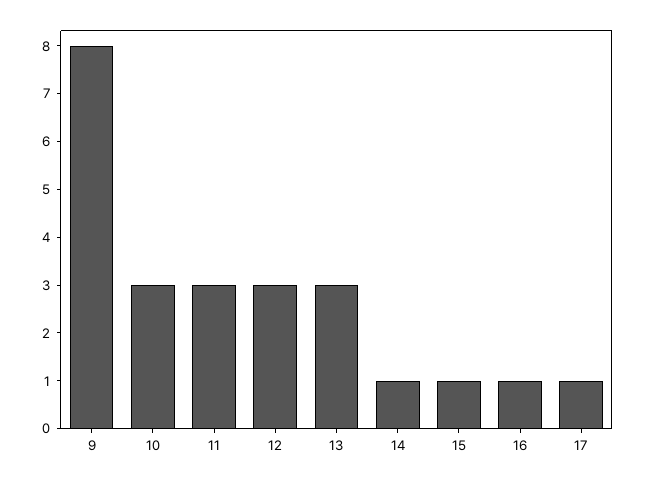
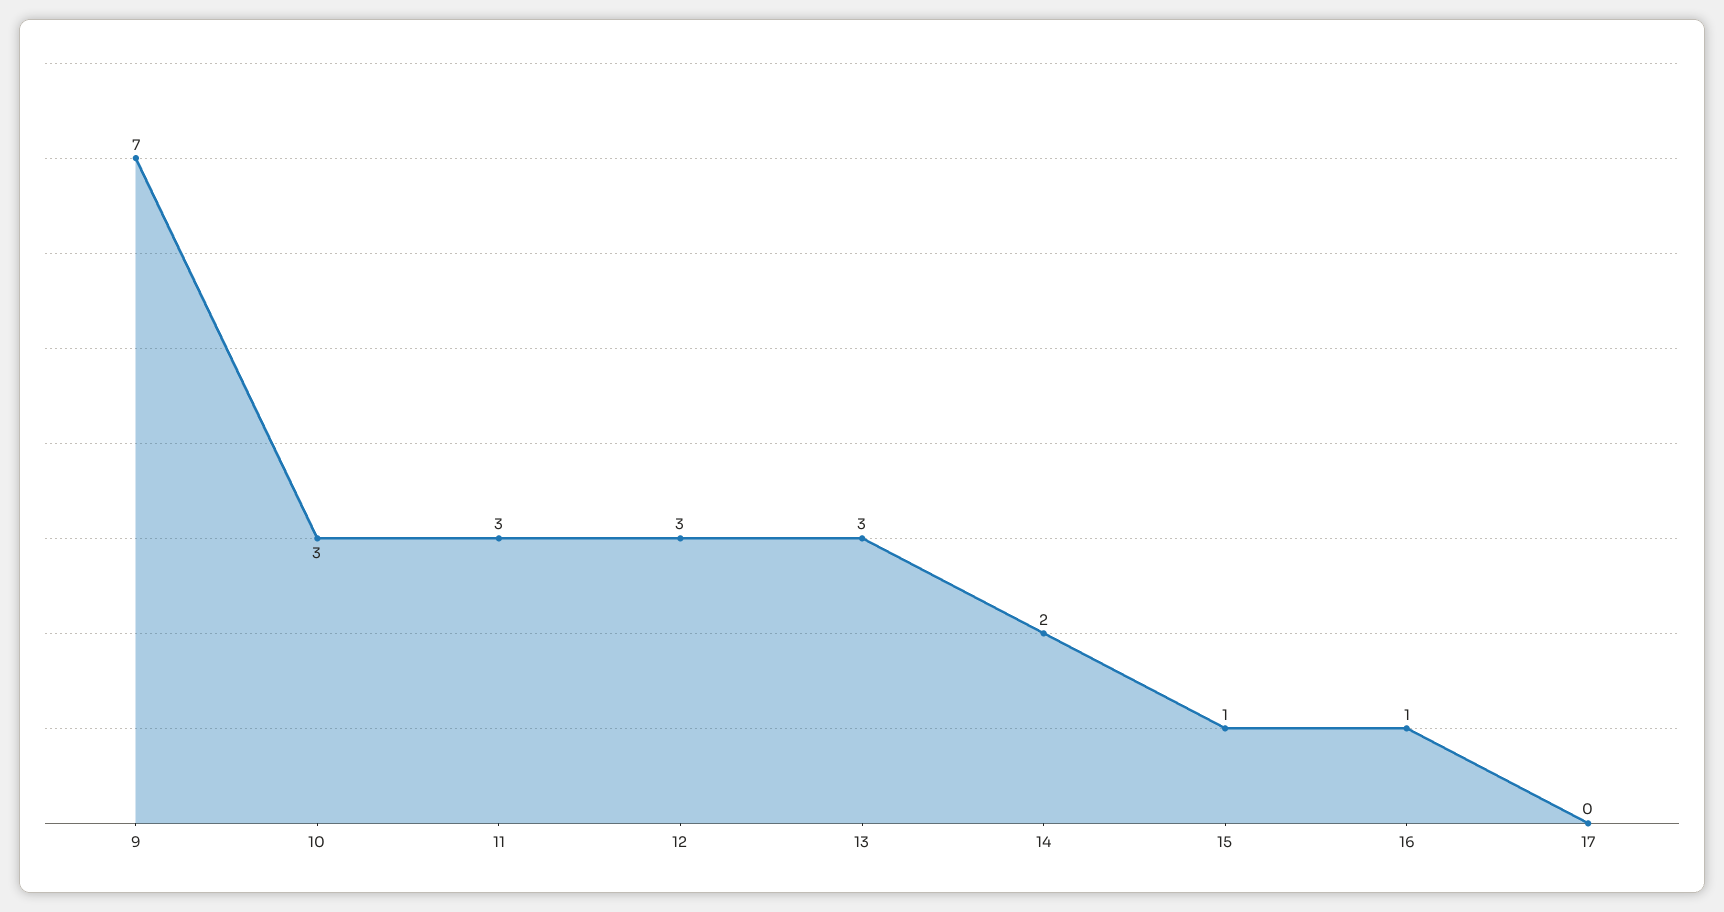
  {
-   "9": 8,
+   "9": 7,
    "10": 3,
    "11": 3,
    "12": 3,
    "13": 3,
-   "14": 1,
+   "14": 2,
    "15": 1,
    "16": 1,
-   "17": 1
+   "17": 0
  }

